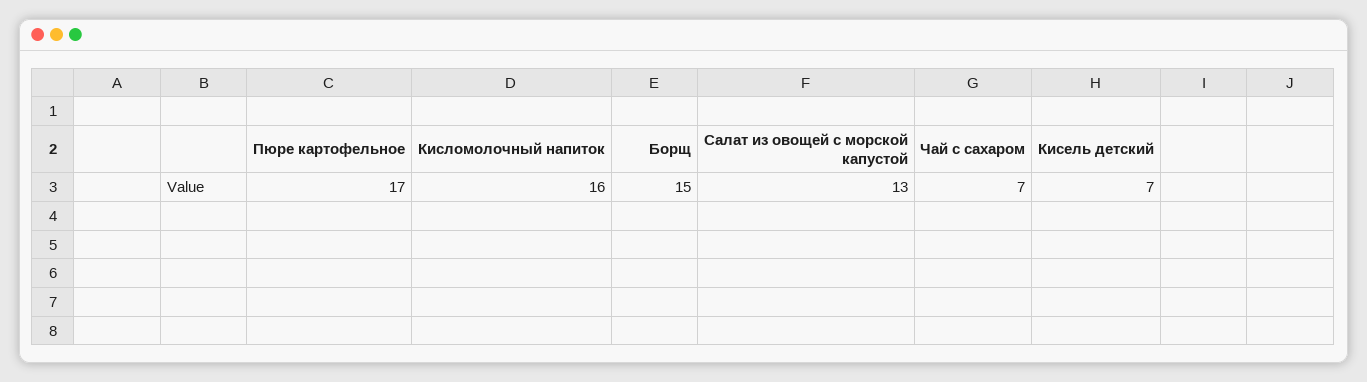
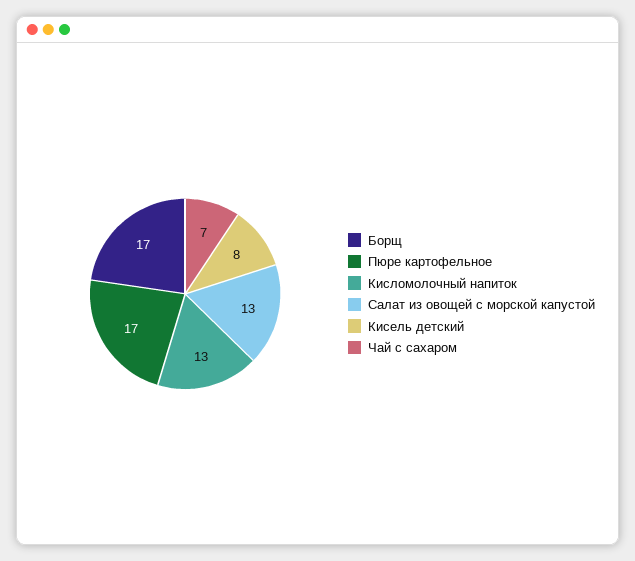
  {
    "Пюре картофельное": 17,
-   "Кисломолочный напиток": 16,
+   "Кисломолочный напиток": 13,
-   "Борщ": 15,
+   "Борщ": 17,
    "Салат из овощей с морской капустой": 13,
    "Чай с сахаром": 7,
-   "Кисель детский": 7
+   "Кисель детский": 8
  }

